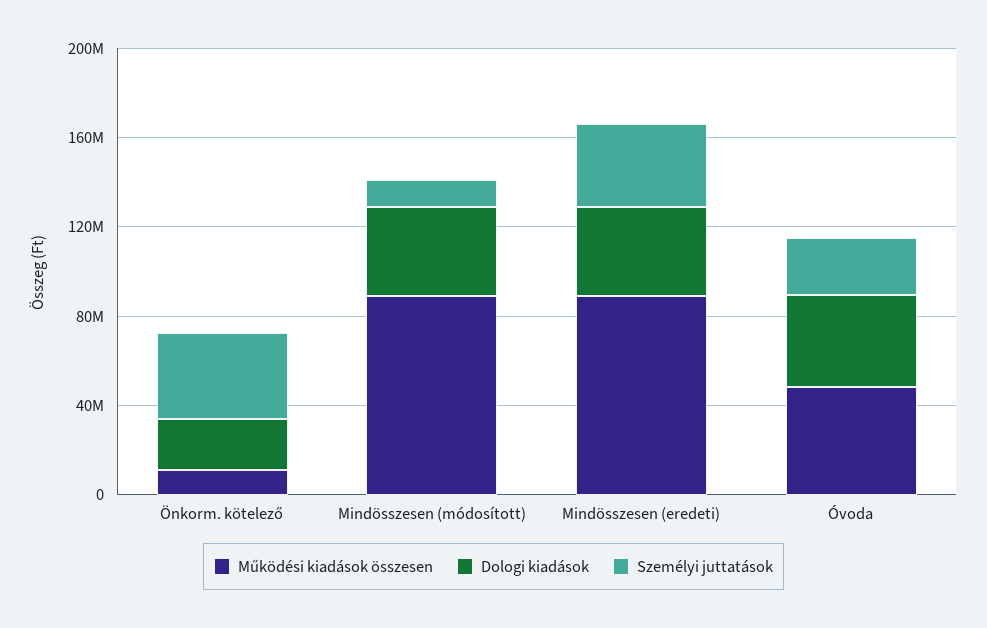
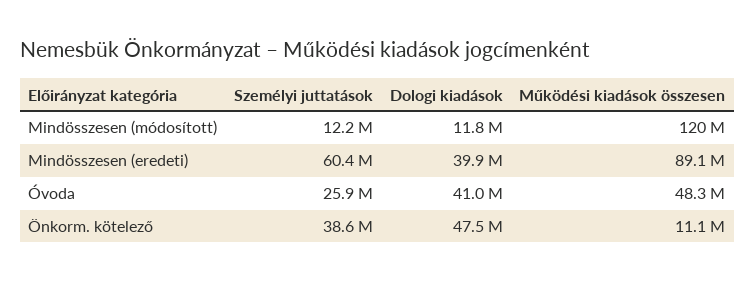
  {
    "Működési kiadások összesen": {
      "Önkorm. kötelező": 11100000,
-     "Mindösszesen (módosított)": 90000000,
+     "Mindösszesen (módosított)": 120000000,
      "Mindösszesen (eredeti)": 89100000,
      "Óvoda": 48300000
    },
    "Dologi kiadások": {
-     "Önkorm. kötelező": 20000000,
+     "Önkorm. kötelező": 47500000,
-     "Mindösszesen (módosított)": 40000000,
+     "Mindösszesen (módosított)": 11800000,
      "Mindösszesen (eredeti)": 39900000,
      "Óvoda": 41000000
    },
    "Személyi juttatások": {
      "Önkorm. kötelező": 38600000,
      "Mindösszesen (módosított)": 12200000,
-     "Mindösszesen (eredeti)": 40000000,
+     "Mindösszesen (eredeti)": 60400000,
      "Óvoda": 25900000
    }
  }

